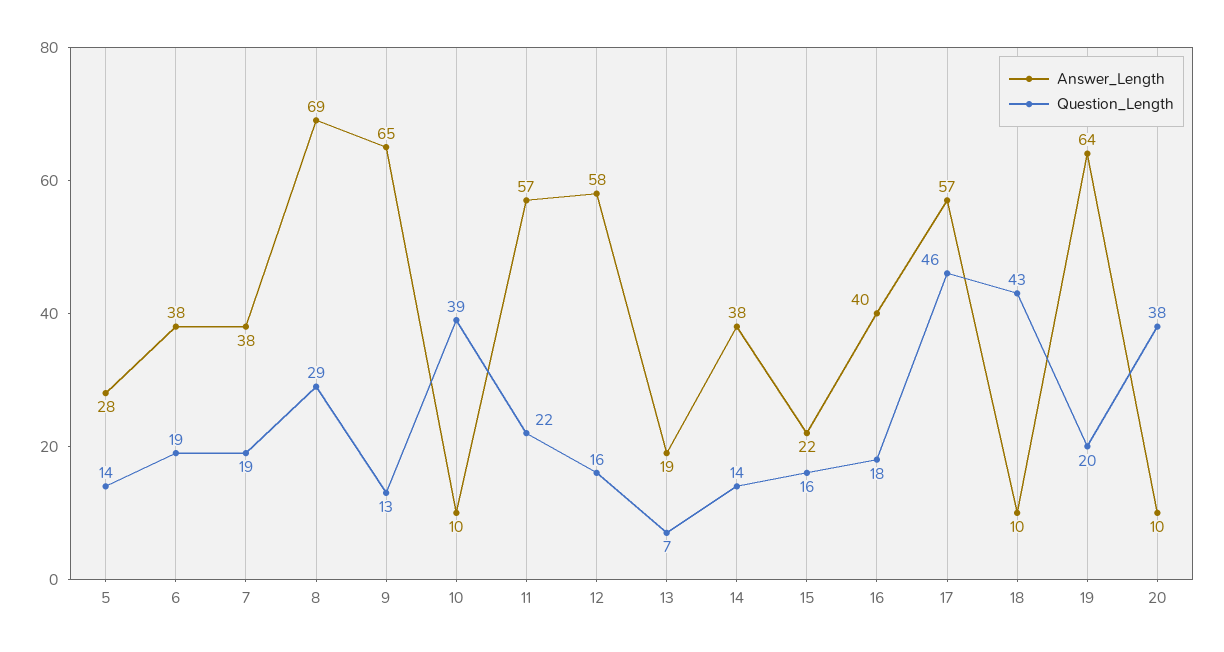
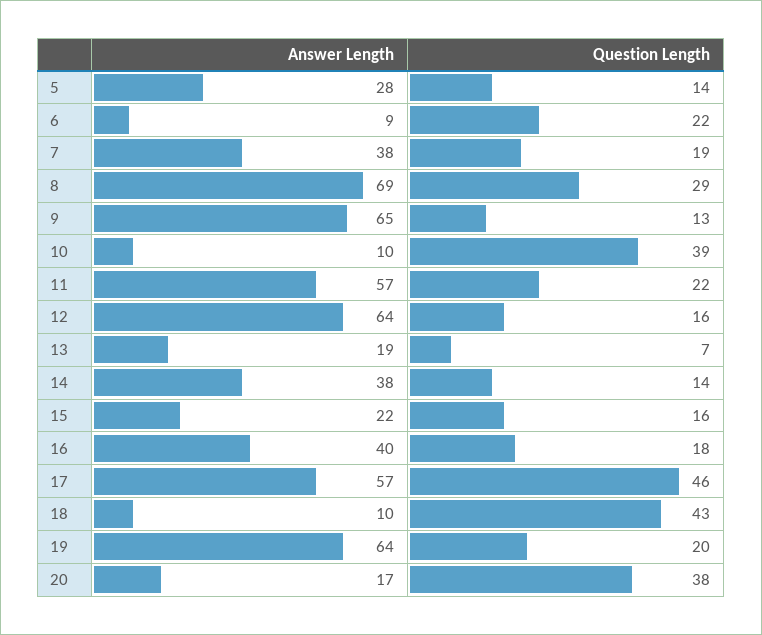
  {
    "Answer_Length": {
      "5": 28,
-     "6": 38,
+     "6": 9,
      "7": 38,
      "8": 69,
      "9": 65,
      "10": 10,
      "11": 57,
-     "12": 58,
+     "12": 64,
      "13": 19,
      "14": 38,
      "15": 22,
      "16": 40,
      "17": 57,
      "18": 10,
      "19": 64,
-     "20": 10
+     "20": 17
    },
    "Question_Length": {
      "5": 14,
-     "6": 19,
+     "6": 22,
      "7": 19,
      "8": 29,
      "9": 13,
      "10": 39,
      "11": 22,
      "12": 16,
      "13": 7,
      "14": 14,
      "15": 16,
      "16": 18,
      "17": 46,
      "18": 43,
      "19": 20,
      "20": 38
    }
  }

